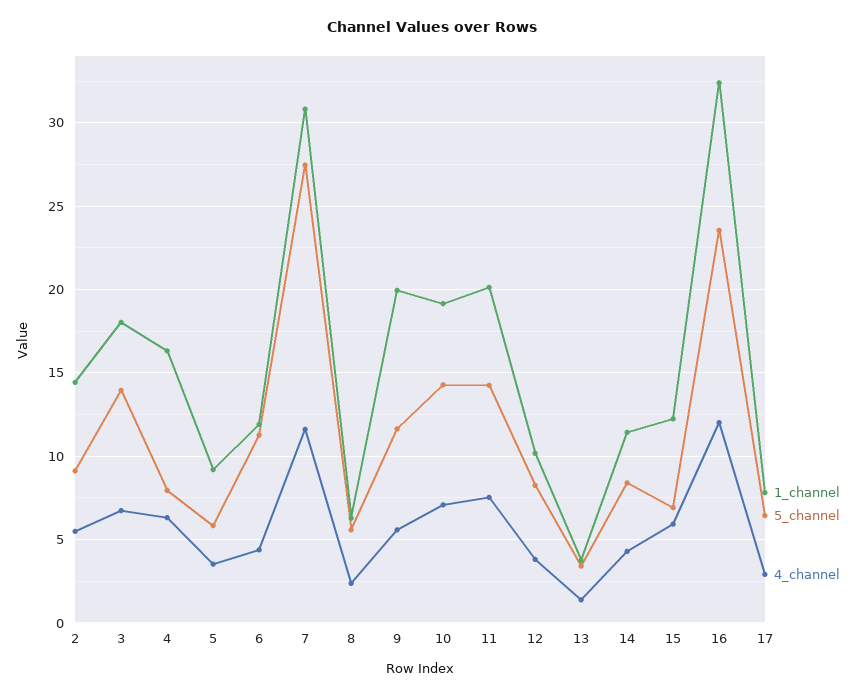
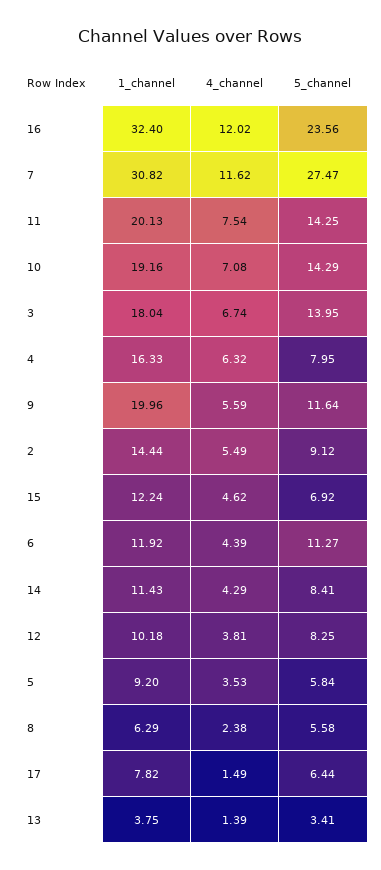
  {
    "1_channel": {
      "2": 14.44,
      "3": 18.04,
      "4": 16.33,
      "5": 9.2,
      "6": 11.92,
      "7": 30.82,
      "8": 6.29,
      "9": 19.96,
      "10": 19.16,
      "11": 20.13,
      "12": 10.18,
      "13": 3.75,
      "14": 11.43,
      "15": 12.24,
      "16": 32.4,
      "17": 7.82
    },
    "5_channel": {
      "2": 9.12,
      "3": 13.95,
      "4": 7.95,
      "5": 5.84,
      "6": 11.27,
      "7": 27.47,
      "8": 5.58,
      "9": 11.64,
      "10": 14.29,
      "11": 14.25,
      "12": 8.25,
      "13": 3.41,
      "14": 8.41,
      "15": 6.92,
      "16": 23.56,
      "17": 6.44
    },
    "4_channel": {
      "2": 5.49,
      "3": 6.74,
      "4": 6.32,
      "5": 3.53,
      "6": 4.39,
      "7": 11.62,
      "8": 2.38,
      "9": 5.59,
      "10": 7.08,
      "11": 7.54,
      "12": 3.81,
      "13": 1.39,
      "14": 4.29,
-     "15": 6,
+     "15": 4.62,
      "16": 12.02,
-     "17": 3
+     "17": 1.49
    }
  }

